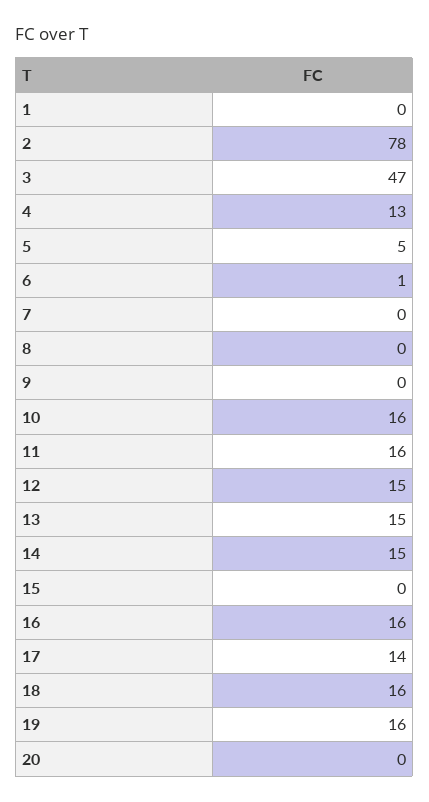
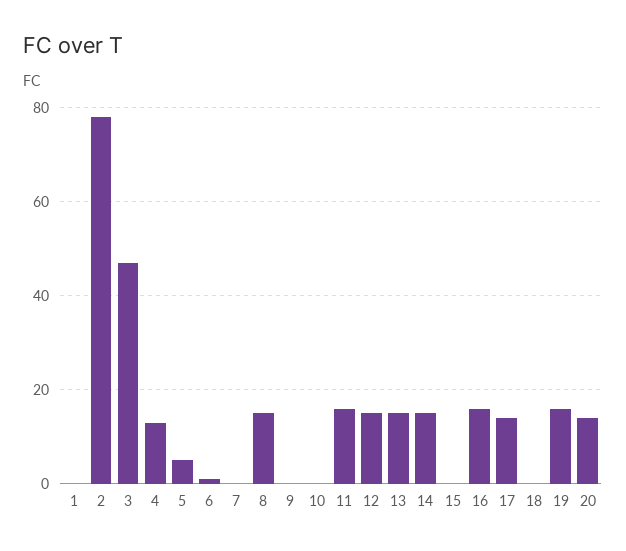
  {
    "1": 0,
    "2": 78,
    "3": 47,
    "4": 13,
    "5": 5,
    "6": 1,
    "7": 0,
-   "8": 0,
+   "8": 15,
    "9": 0,
-   "10": 16,
+   "10": 0,
    "11": 16,
    "12": 15,
    "13": 15,
    "14": 15,
    "15": 0,
    "16": 16,
    "17": 14,
-   "18": 16,
+   "18": 0,
    "19": 16,
-   "20": 0
+   "20": 15
  }

